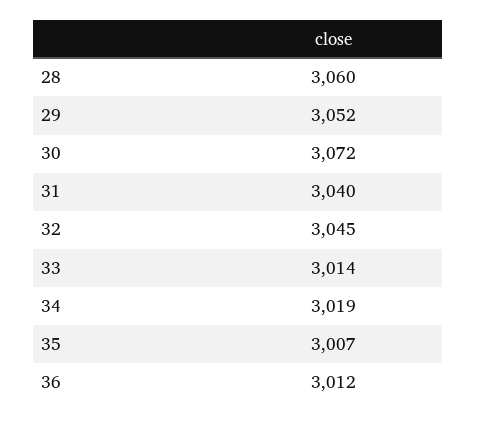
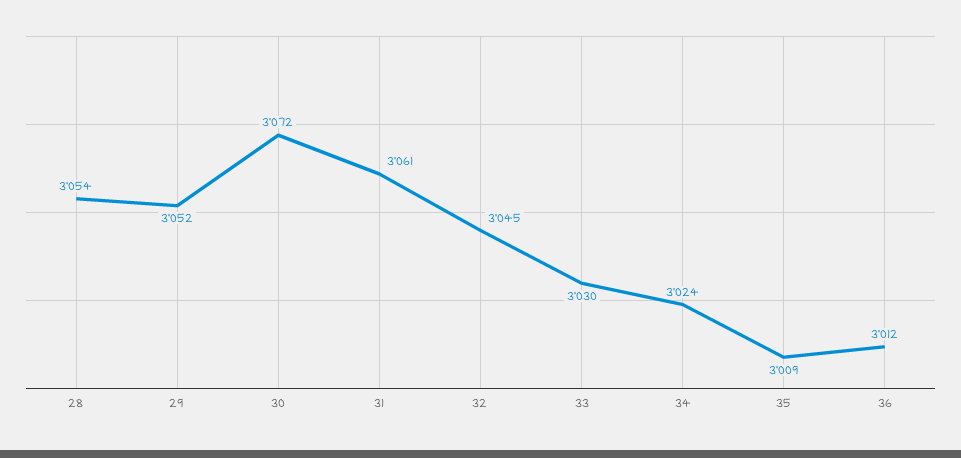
  {
-   "28": 3060,
+   "28": 3054,
    "29": 3052,
    "30": 3072,
-   "31": 3040,
+   "31": 3061,
    "32": 3045,
-   "33": 3014,
+   "33": 3030,
-   "34": 3019,
+   "34": 3024,
-   "35": 3007,
+   "35": 3009,
    "36": 3012
  }

